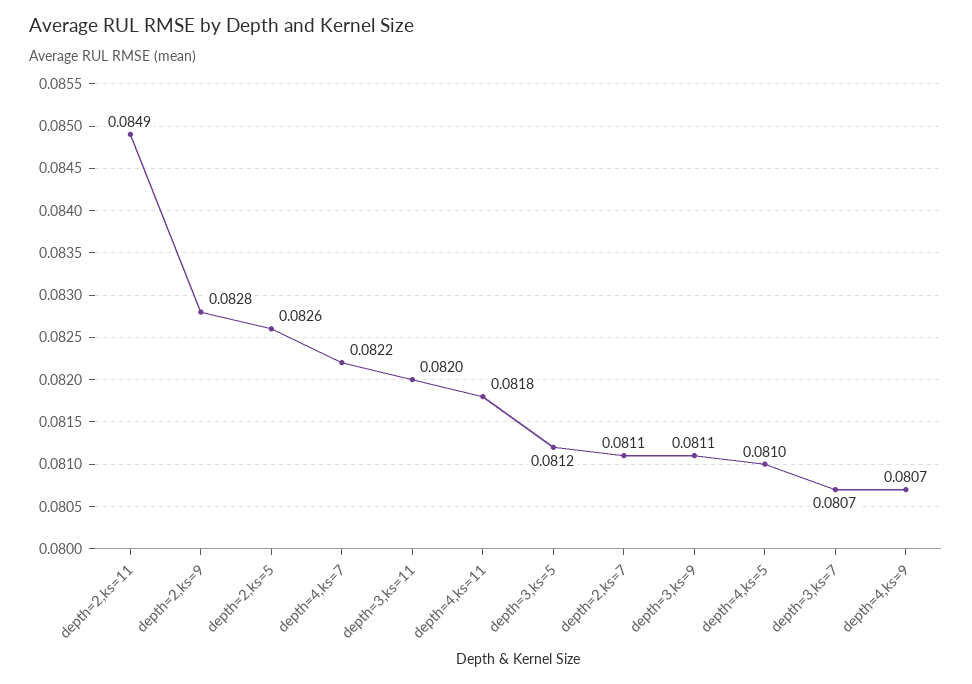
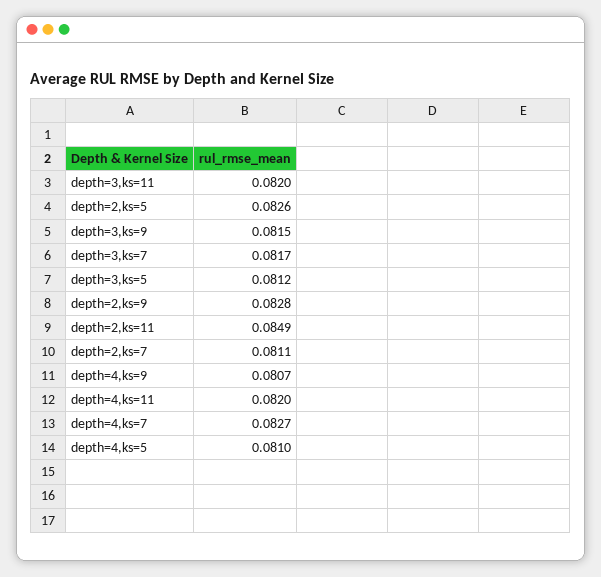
  {
    "depth=2,ks=11": 0.0849,
    "depth=2,ks=9": 0.0828,
    "depth=2,ks=5": 0.0826,
-   "depth=4,ks=7": 0.0822,
+   "depth=4,ks=7": 0.0827,
    "depth=3,ks=11": 0.082,
-   "depth=4,ks=11": 0.0818,
+   "depth=4,ks=11": 0.082,
    "depth=3,ks=5": 0.0812,
    "depth=2,ks=7": 0.0811,
-   "depth=3,ks=9": 0.0811,
+   "depth=3,ks=9": 0.0815,
    "depth=4,ks=5": 0.081,
-   "depth=3,ks=7": 0.0807,
+   "depth=3,ks=7": 0.0817,
    "depth=4,ks=9": 0.0807
  }

